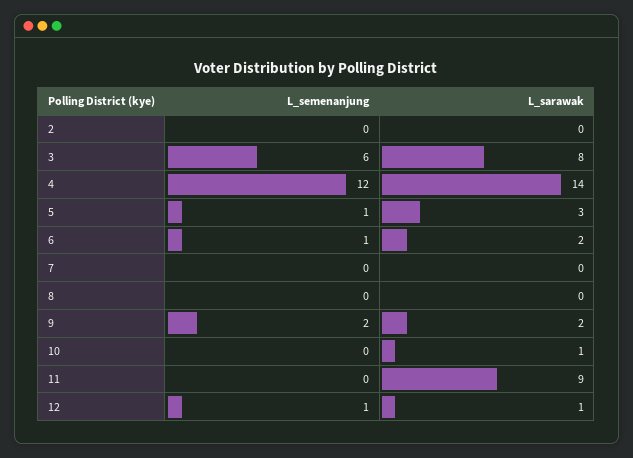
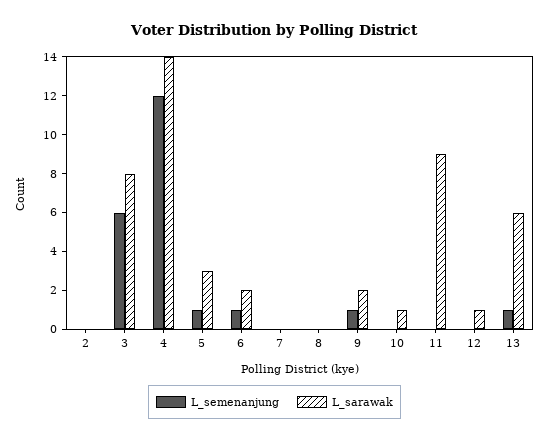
  {
    "L_semenanjung": {
      "2": 0,
      "3": 6,
      "4": 12,
      "5": 1,
      "6": 1,
      "7": 0,
      "8": 0,
-     "9": 2,
+     "9": 1,
      "10": 0,
      "11": 0,
-     "12": 1
+     "12": 0,
+     "13": 1
    },
    "L_sarawak": {
      "2": 0,
      "3": 8,
      "4": 14,
      "5": 3,
      "6": 2,
      "7": 0,
      "8": 0,
      "9": 2,
      "10": 1,
      "11": 9,
-     "12": 1
+     "12": 1,
+     "13": 6
    }
  }

